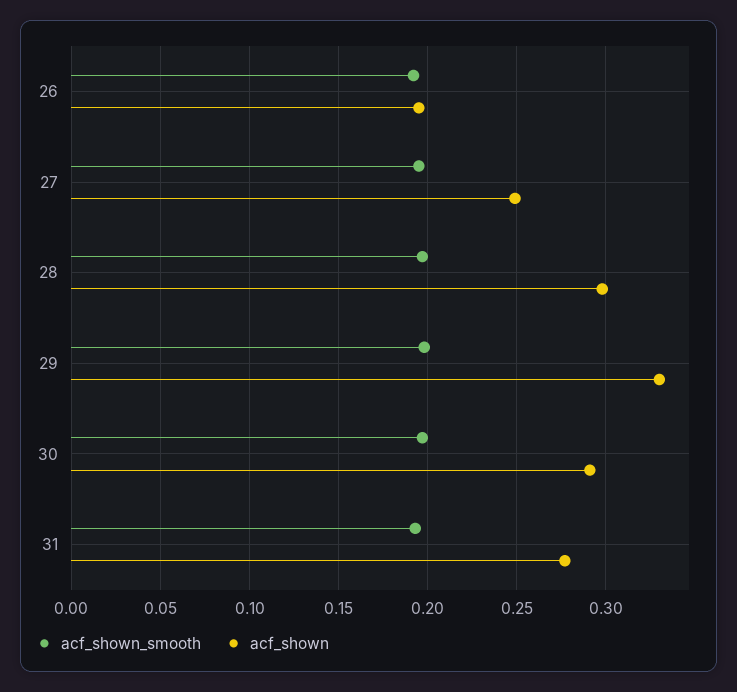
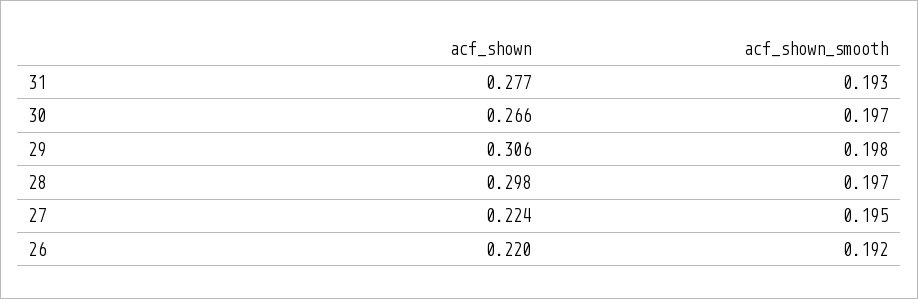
  {
    "acf_shown_smooth": {
      "26": 0.192,
      "27": 0.195,
      "28": 0.197,
      "29": 0.198,
      "30": 0.197,
      "31": 0.193
    },
    "acf_shown": {
-     "26": 0.195,
+     "26": 0.22,
-     "27": 0.25,
+     "27": 0.224,
      "28": 0.298,
-     "29": 0.33,
+     "29": 0.306,
-     "30": 0.29,
+     "30": 0.266,
      "31": 0.277
    }
  }

